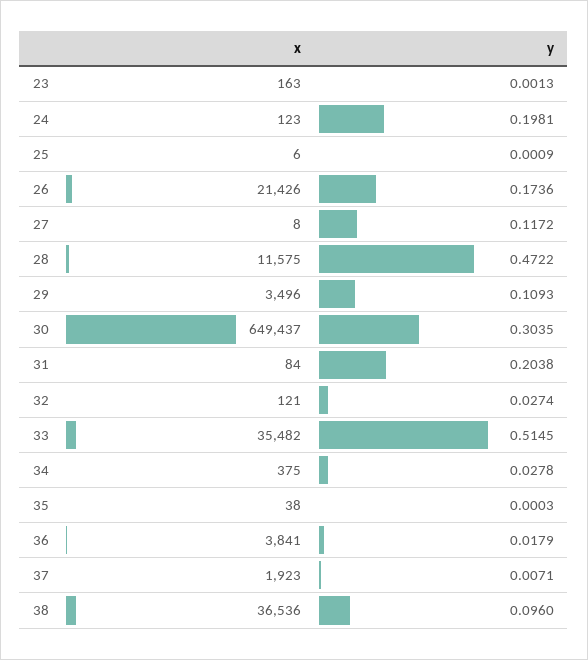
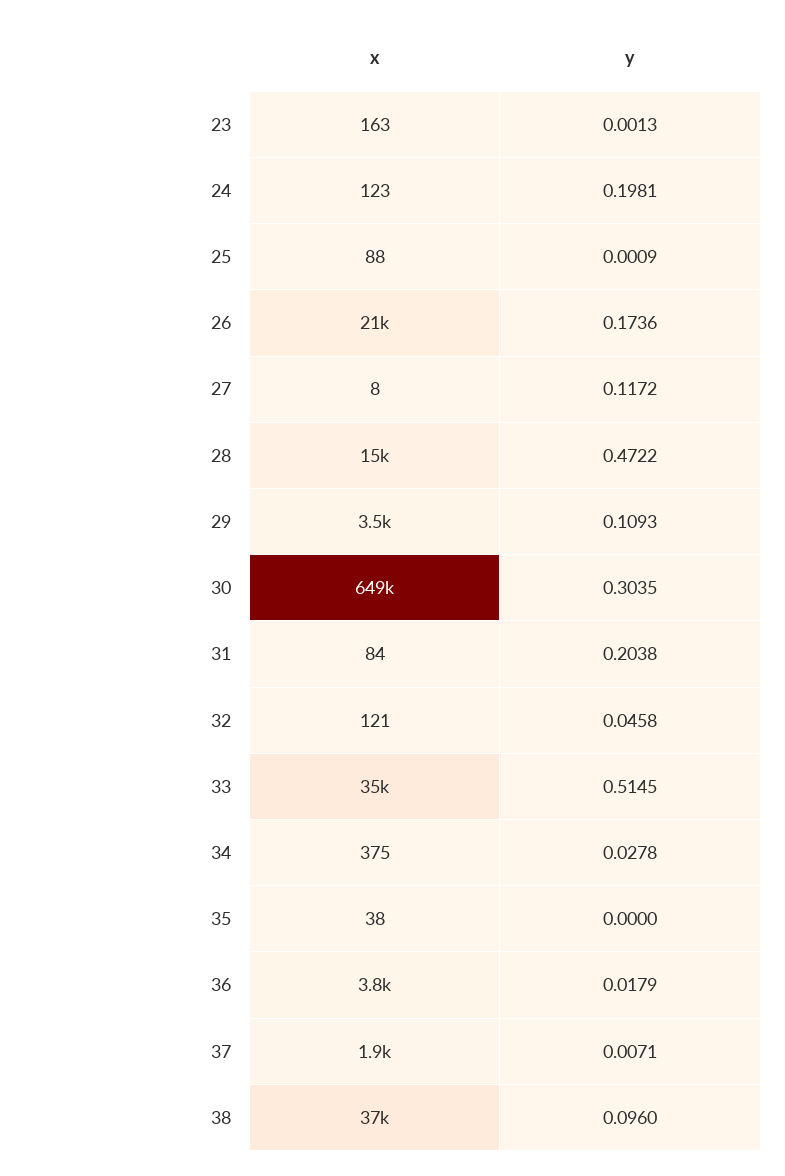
  {
    "x": {
      "23": 163,
      "24": 123,
-     "25": 6,
+     "25": 88,
      "26": 21426,
      "27": 8,
-     "28": 11575,
+     "28": 15000,
      "29": 3496,
      "30": 649437,
      "31": 84,
      "32": 121,
      "33": 35482,
      "34": 375,
      "35": 38,
      "36": 3841,
      "37": 1923,
      "38": 36536
    },
    "y": {
      "23": 0.0013,
      "24": 0.1981,
      "25": 0.0009,
      "26": 0.1736,
      "27": 0.1172,
      "28": 0.4722,
      "29": 0.1093,
      "30": 0.3035,
      "31": 0.2038,
-     "32": 0.0274,
+     "32": 0.0458,
      "33": 0.5145,
      "34": 0.0278,
-     "35": 0.0003,
+     "35": 0,
      "36": 0.0179,
      "37": 0.0071,
      "38": 0.096
    }
  }

